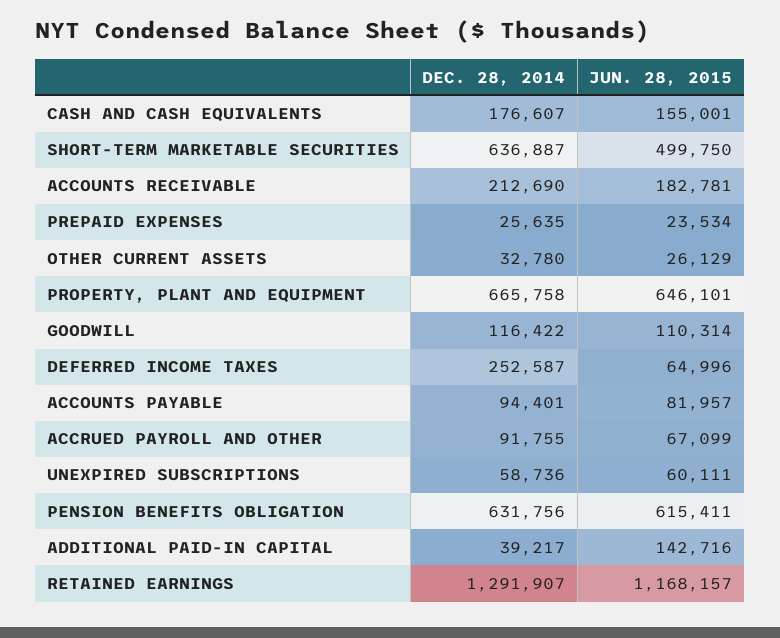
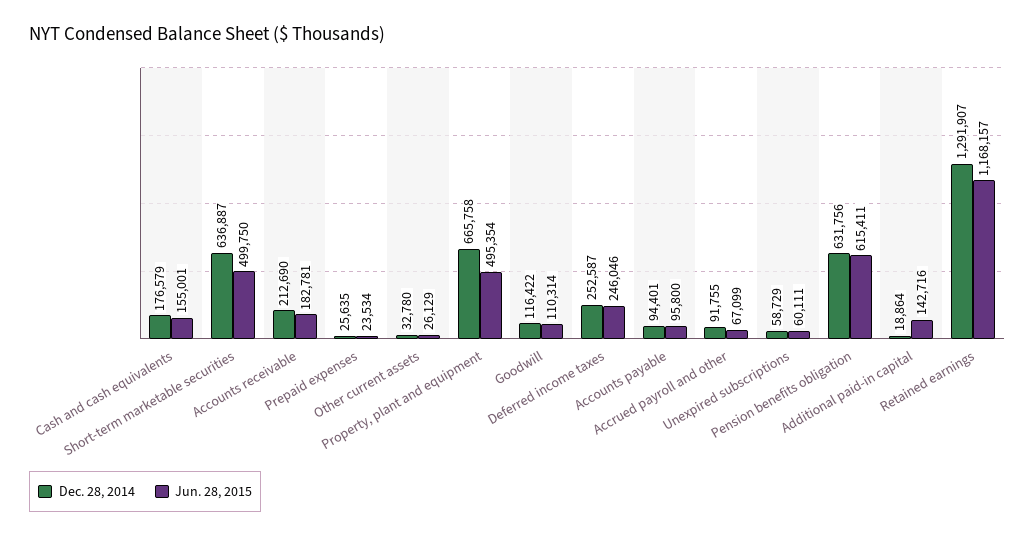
  {
    "DEC. 28, 2014": {
-     "CASH AND CASH EQUIVALENTS": 176607,
+     "CASH AND CASH EQUIVALENTS": 176579,
      "SHORT-TERM MARKETABLE SECURITIES": 636887,
      "ACCOUNTS RECEIVABLE": 212690,
      "PREPAID EXPENSES": 25635,
      "OTHER CURRENT ASSETS": 32780,
      "PROPERTY, PLANT AND EQUIPMENT": 665758,
      "GOODWILL": 116422,
      "DEFERRED INCOME TAXES": 252587,
      "ACCOUNTS PAYABLE": 94401,
      "ACCRUED PAYROLL AND OTHER": 91755,
-     "UNEXPIRED SUBSCRIPTIONS": 58736,
+     "UNEXPIRED SUBSCRIPTIONS": 58729,
      "PENSION BENEFITS OBLIGATION": 631756,
-     "ADDITIONAL PAID-IN CAPITAL": 39217,
+     "ADDITIONAL PAID-IN CAPITAL": 18864,
      "RETAINED EARNINGS": 1291907
    },
    "JUN. 28, 2015": {
      "CASH AND CASH EQUIVALENTS": 155001,
      "SHORT-TERM MARKETABLE SECURITIES": 499750,
      "ACCOUNTS RECEIVABLE": 182781,
      "PREPAID EXPENSES": 23534,
      "OTHER CURRENT ASSETS": 26129,
-     "PROPERTY, PLANT AND EQUIPMENT": 646101,
+     "PROPERTY, PLANT AND EQUIPMENT": 495354,
      "GOODWILL": 110314,
-     "DEFERRED INCOME TAXES": 64996,
+     "DEFERRED INCOME TAXES": 246046,
-     "ACCOUNTS PAYABLE": 81957,
+     "ACCOUNTS PAYABLE": 95800,
      "ACCRUED PAYROLL AND OTHER": 67099,
      "UNEXPIRED SUBSCRIPTIONS": 60111,
      "PENSION BENEFITS OBLIGATION": 615411,
      "ADDITIONAL PAID-IN CAPITAL": 142716,
      "RETAINED EARNINGS": 1168157
    }
  }

